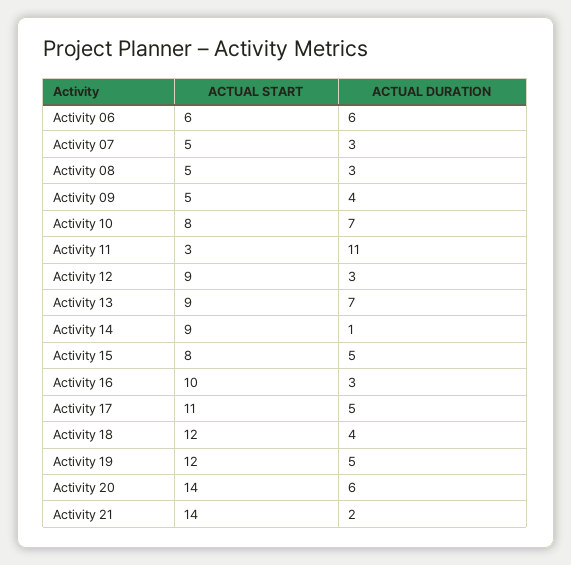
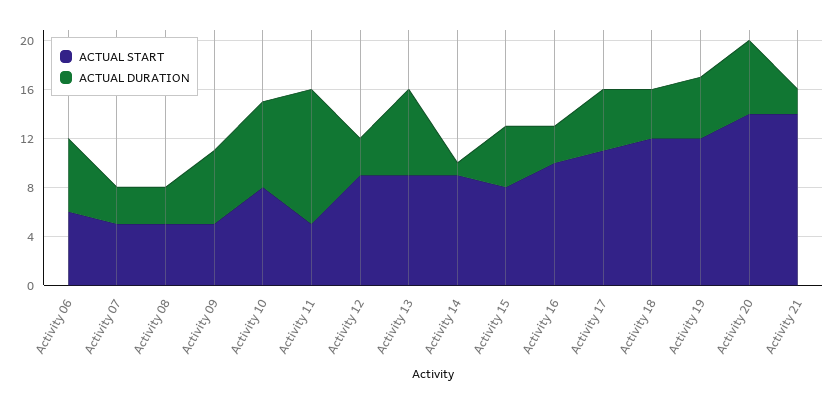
  {
    "ACTUAL START": {
      "Activity 06": 6,
      "Activity 07": 5,
      "Activity 08": 5,
      "Activity 09": 5,
      "Activity 10": 8,
-     "Activity 11": 3,
+     "Activity 11": 5,
      "Activity 12": 9,
      "Activity 13": 9,
      "Activity 14": 9,
      "Activity 15": 8,
      "Activity 16": 10,
      "Activity 17": 11,
      "Activity 18": 12,
      "Activity 19": 12,
      "Activity 20": 14,
      "Activity 21": 14
    },
    "ACTUAL DURATION": {
      "Activity 06": 6,
      "Activity 07": 3,
      "Activity 08": 3,
-     "Activity 09": 4,
+     "Activity 09": 6,
      "Activity 10": 7,
      "Activity 11": 11,
      "Activity 12": 3,
      "Activity 13": 7,
      "Activity 14": 1,
      "Activity 15": 5,
      "Activity 16": 3,
      "Activity 17": 5,
      "Activity 18": 4,
      "Activity 19": 5,
      "Activity 20": 6,
      "Activity 21": 2
    }
  }

